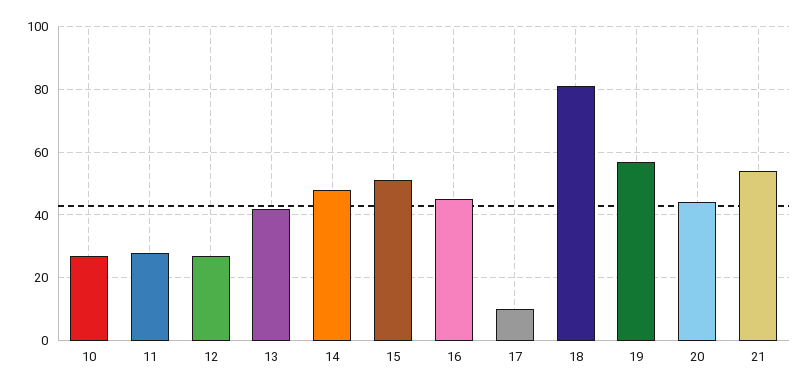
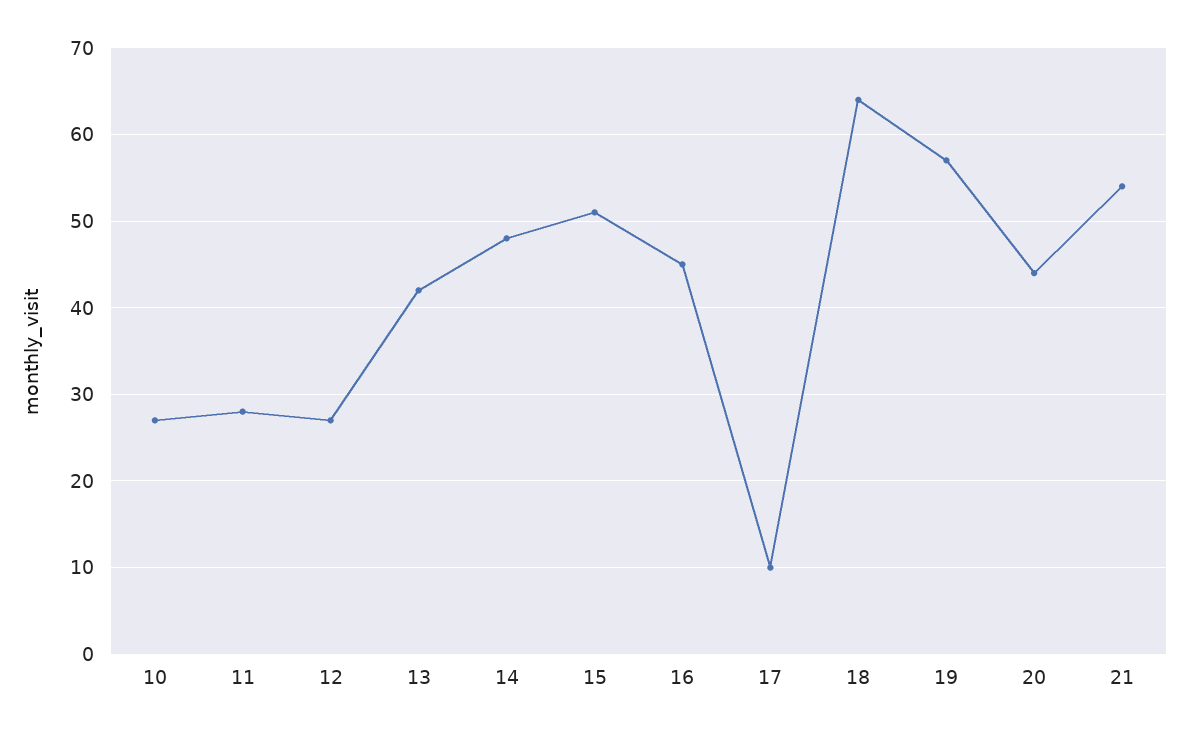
  {
    "10": 27,
    "11": 28,
    "12": 27,
    "13": 42,
    "14": 48,
    "15": 51,
    "16": 45,
    "17": 10,
-   "18": 80,
+   "18": 64,
    "19": 57,
    "20": 44,
    "21": 54
  }

